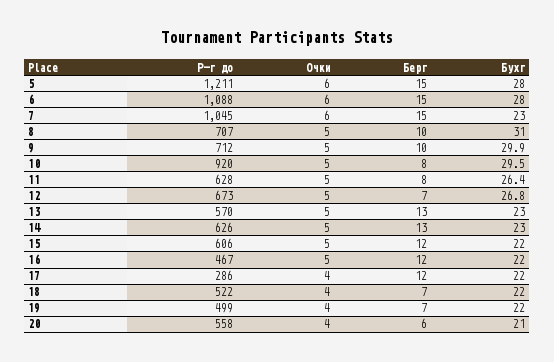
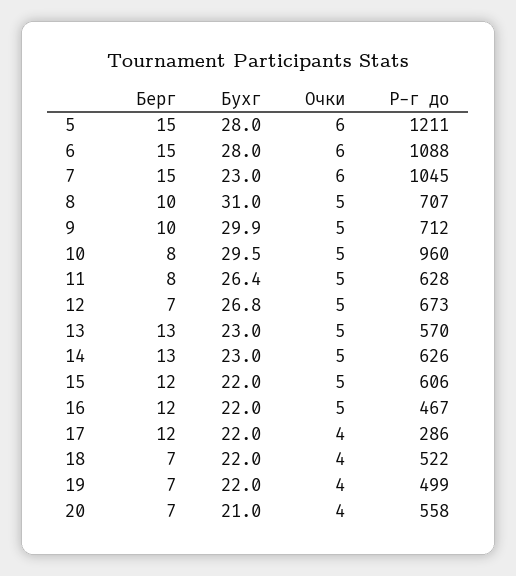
  {
    "Р-г до": {
      "5": 1211,
      "6": 1088,
      "7": 1045,
      "8": 707,
      "9": 712,
-     "10": 920,
+     "10": 960,
      "11": 628,
      "12": 673,
      "13": 570,
      "14": 626,
      "15": 606,
      "16": 467,
      "17": 286,
      "18": 522,
      "19": 499,
      "20": 558
    },
    "Очки": {
      "5": 6,
      "6": 6,
      "7": 6,
      "8": 5,
      "9": 5,
      "10": 5,
      "11": 5,
      "12": 5,
      "13": 5,
      "14": 5,
      "15": 5,
      "16": 5,
      "17": 4,
      "18": 4,
      "19": 4,
      "20": 4
    },
    "Берг": {
      "5": 15,
      "6": 15,
      "7": 15,
      "8": 10,
      "9": 10,
      "10": 8,
      "11": 8,
      "12": 7,
      "13": 13,
      "14": 13,
      "15": 12,
      "16": 12,
      "17": 12,
      "18": 7,
      "19": 7,
-     "20": 6
+     "20": 7
    },
    "Бухг": {
      "5": 28,
      "6": 28,
      "7": 23,
      "8": 31,
      "9": 29.9,
      "10": 29.5,
      "11": 26.4,
      "12": 26.8,
      "13": 23,
      "14": 23,
      "15": 22,
      "16": 22,
      "17": 22,
      "18": 22,
      "19": 22,
      "20": 21
    }
  }

